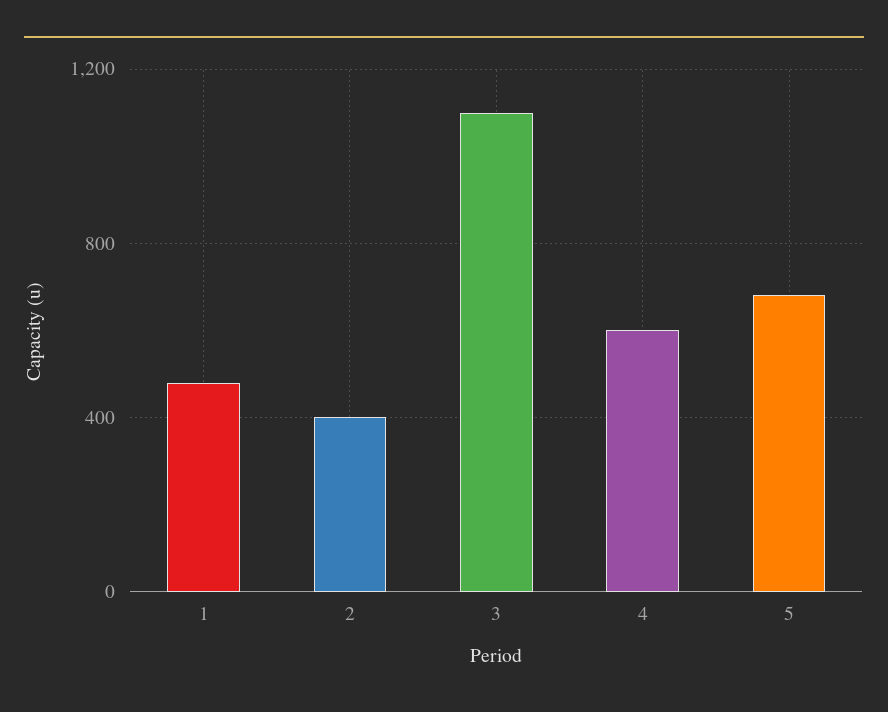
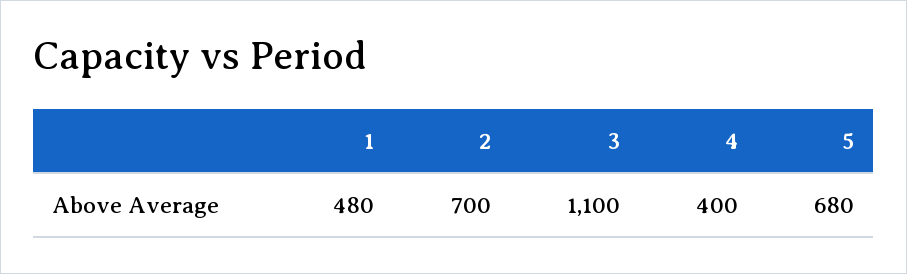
  {
    "1": 480,
-   "2": 400,
+   "2": 700,
    "3": 1100,
-   "4": 600,
+   "4": 400,
    "5": 680
  }

